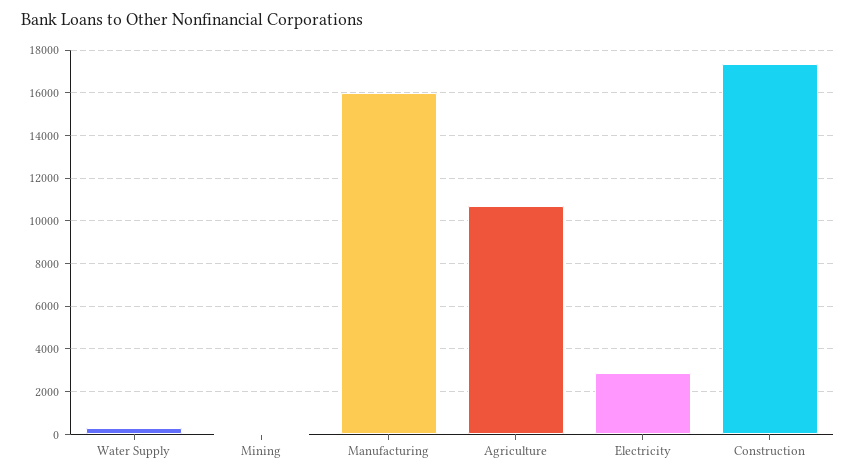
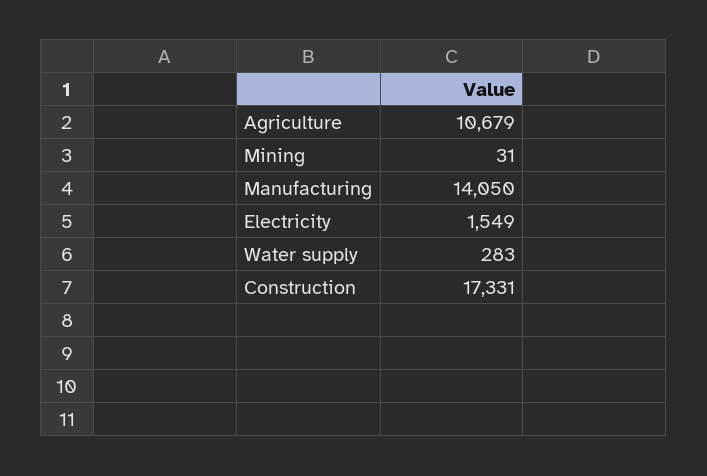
  {
    "Water Supply": 283,
    "Mining": 31,
-   "Manufacturing": 16000,
+   "Manufacturing": 14050,
    "Agriculture": 10679,
-   "Electricity": 3000,
+   "Electricity": 1549,
    "Construction": 17331
  }

